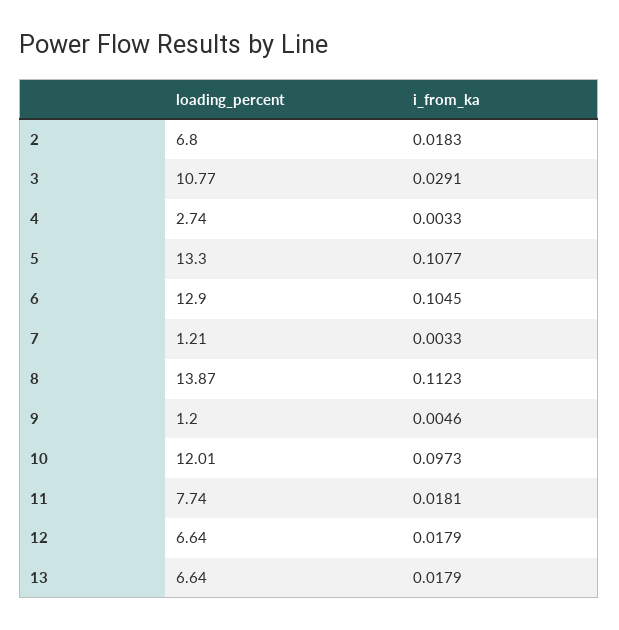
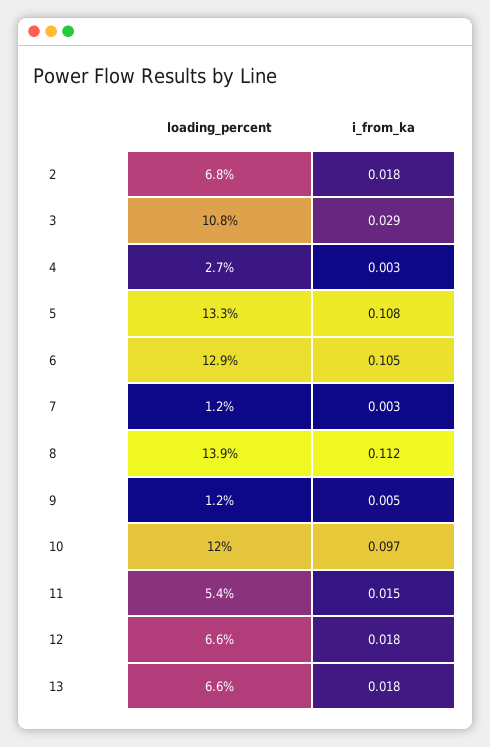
  {
    "loading_percent": {
      "2": 6.8,
      "3": 10.77,
      "4": 2.74,
      "5": 13.3,
      "6": 12.9,
      "7": 1.21,
      "8": 13.87,
      "9": 1.2,
      "10": 12.01,
-     "11": 7.74,
+     "11": 5.4,
      "12": 6.64,
      "13": 6.64
    },
    "i_from_ka": {
      "2": 0.0183,
      "3": 0.0291,
      "4": 0.0033,
      "5": 0.1077,
      "6": 0.1045,
      "7": 0.0033,
      "8": 0.1123,
      "9": 0.0046,
      "10": 0.0973,
-     "11": 0.0181,
+     "11": 0.015,
      "12": 0.0179,
      "13": 0.0179
    }
  }

